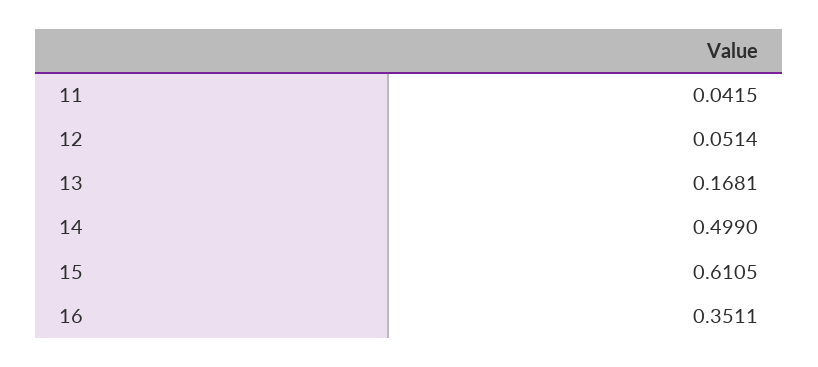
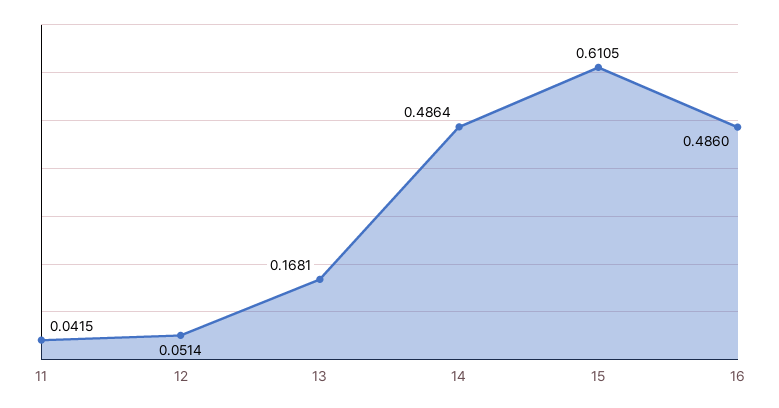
  {
    "11": 0.0415,
    "12": 0.0514,
    "13": 0.1681,
-   "14": 0.499,
+   "14": 0.4864,
    "15": 0.6105,
-   "16": 0.3511
+   "16": 0.486
  }

